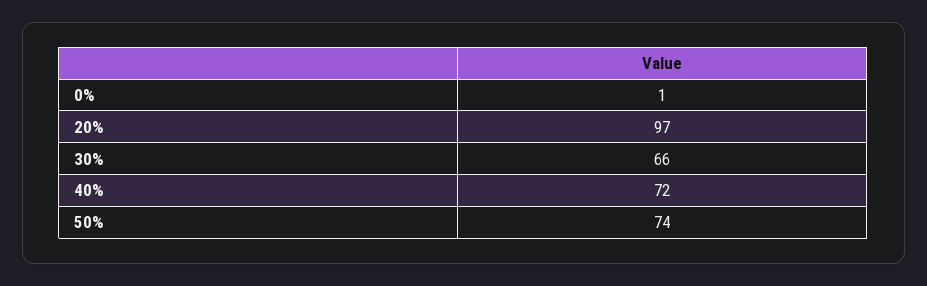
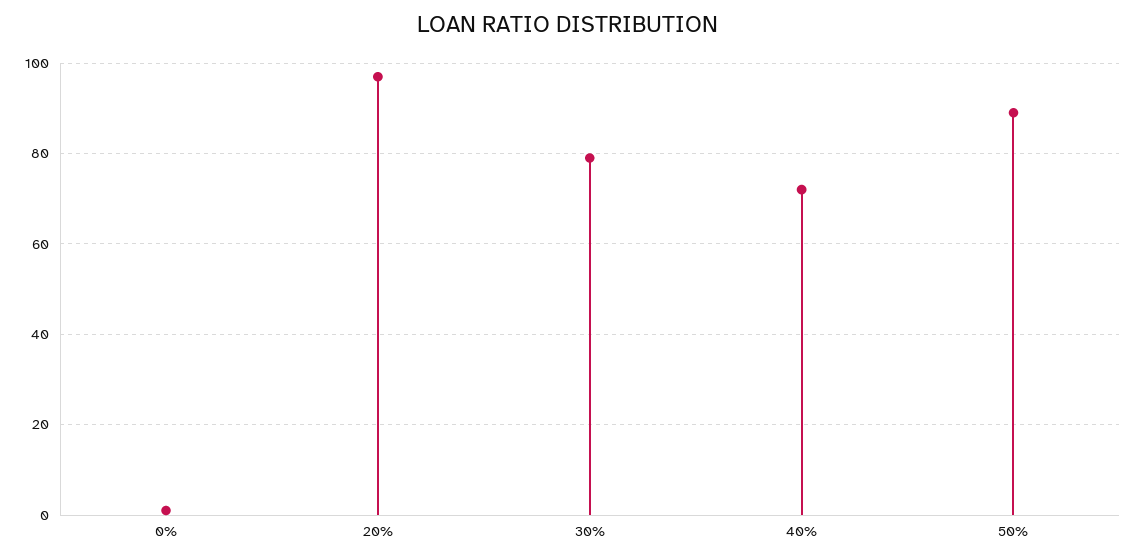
  {
    "0%": 1,
    "20%": 97,
-   "30%": 66,
+   "30%": 80,
    "40%": 72,
-   "50%": 74
+   "50%": 90
  }

